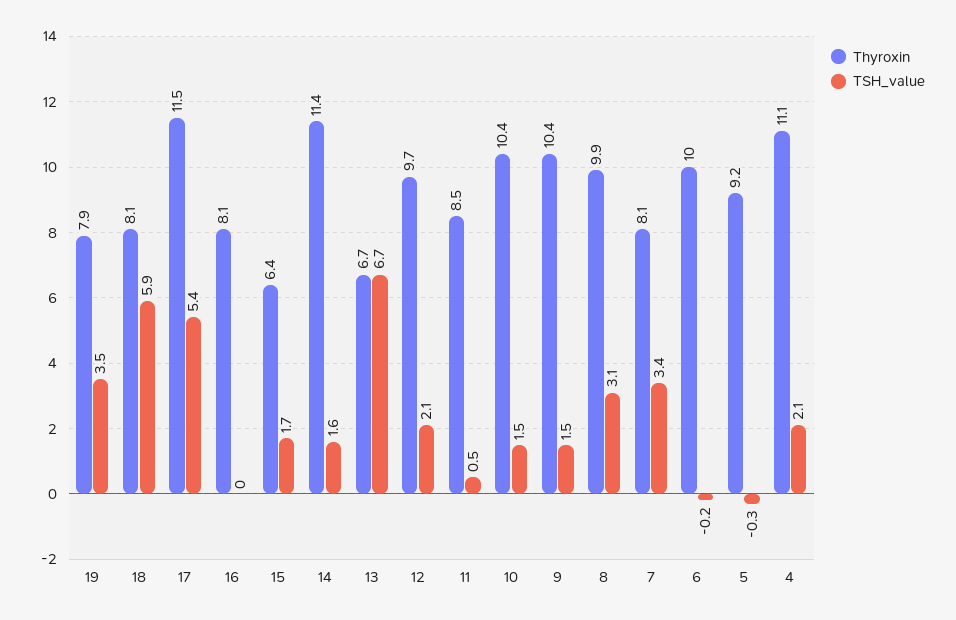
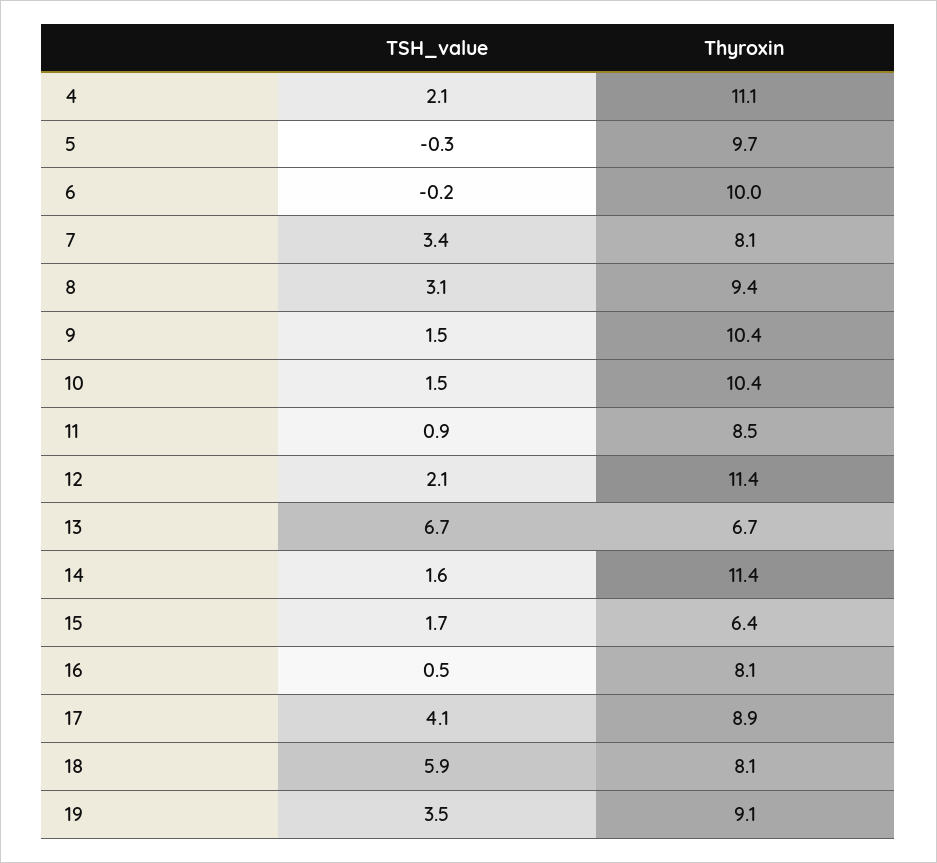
  {
    "Thyroxin": {
-     "19": 7.9,
+     "19": 9.1,
      "18": 8.1,
-     "17": 11.5,
+     "17": 8.9,
      "16": 8.1,
      "15": 6.4,
      "14": 11.4,
      "13": 6.7,
-     "12": 9.7,
+     "12": 11.4,
      "11": 8.5,
      "10": 10.4,
      "9": 10.4,
-     "8": 9.9,
+     "8": 9.4,
      "7": 8.1,
      "6": 10,
-     "5": 9.2,
+     "5": 9.7,
      "4": 11.1
    },
    "TSH_value": {
      "19": 3.5,
      "18": 5.9,
-     "17": 5.4,
+     "17": 4.1,
-     "16": 0,
+     "16": 0.5,
      "15": 1.7,
      "14": 1.6,
      "13": 6.7,
      "12": 2.1,
-     "11": 0.5,
+     "11": 0.9,
      "10": 1.5,
      "9": 1.5,
      "8": 3.1,
      "7": 3.4,
      "6": -0.2,
      "5": -0.3,
      "4": 2.1
    }
  }

